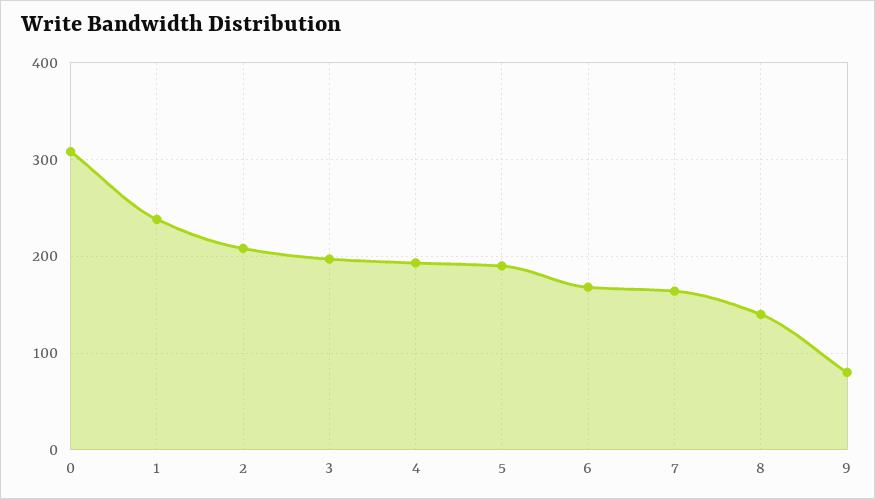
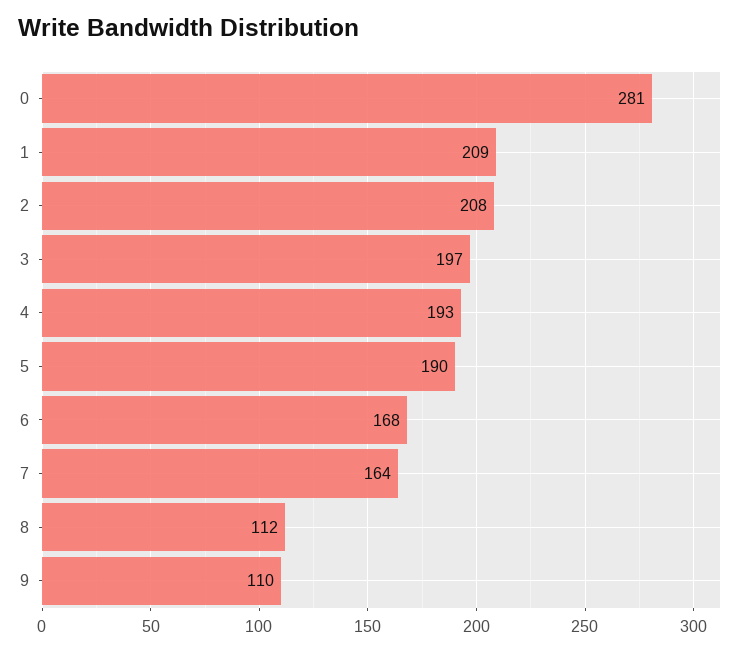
  {
-   "0": 310,
+   "0": 281,
-   "1": 240,
+   "1": 209,
    "2": 208,
    "3": 197,
    "4": 193,
    "5": 190,
    "6": 168,
    "7": 164,
-   "8": 140,
+   "8": 112,
-   "9": 80
+   "9": 110
  }

